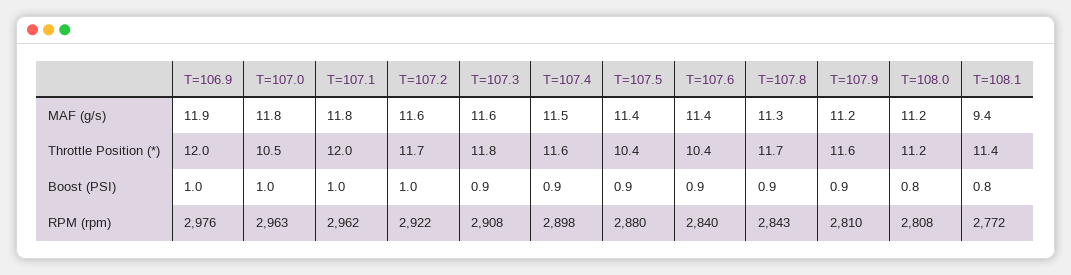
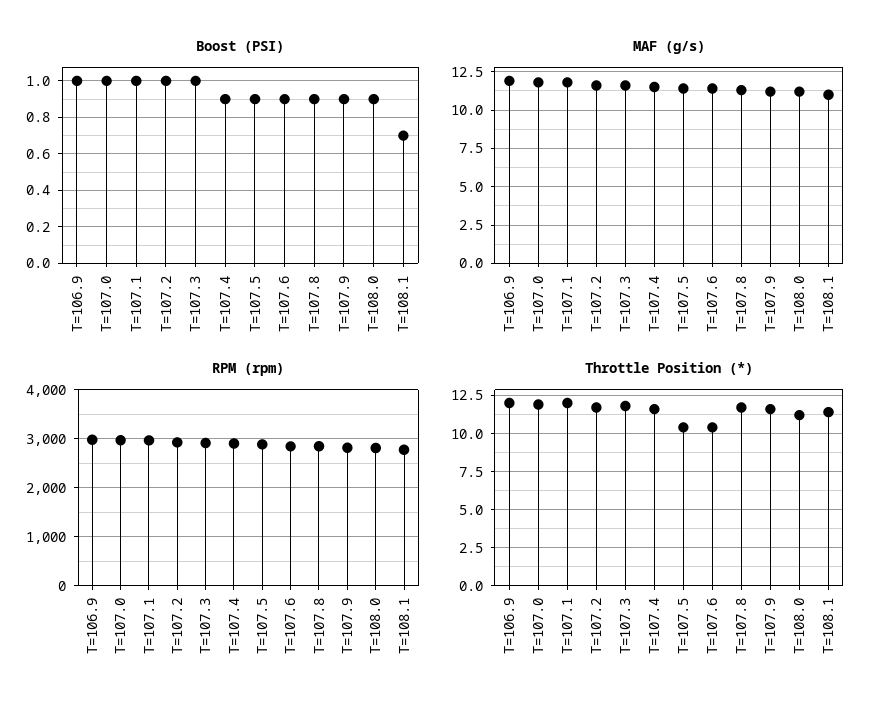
  {
    "MAF (g/s)": {
      "T=106.9": 11.9,
      "T=107.0": 11.8,
      "T=107.1": 11.8,
      "T=107.2": 11.6,
      "T=107.3": 11.6,
      "T=107.4": 11.5,
      "T=107.5": 11.4,
      "T=107.6": 11.4,
      "T=107.8": 11.3,
      "T=107.9": 11.2,
      "T=108.0": 11.2,
-     "T=108.1": 9.4
+     "T=108.1": 11
    },
    "Throttle Position (*)": {
      "T=106.9": 12,
-     "T=107.0": 10.5,
+     "T=107.0": 12,
      "T=107.1": 12,
      "T=107.2": 11.7,
      "T=107.3": 11.8,
      "T=107.4": 11.6,
      "T=107.5": 10.4,
      "T=107.6": 10.4,
      "T=107.8": 11.7,
      "T=107.9": 11.6,
      "T=108.0": 11.2,
      "T=108.1": 11.4
    },
    "Boost (PSI)": {
      "T=106.9": 1,
      "T=107.0": 1,
      "T=107.1": 1,
      "T=107.2": 1,
-     "T=107.3": 0.9,
+     "T=107.3": 1,
      "T=107.4": 0.9,
      "T=107.5": 0.9,
      "T=107.6": 0.9,
      "T=107.8": 0.9,
      "T=107.9": 0.9,
-     "T=108.0": 0.8,
+     "T=108.0": 0.9,
-     "T=108.1": 0.8
+     "T=108.1": 0.7
    },
    "RPM (rpm)": {
      "T=106.9": 2976,
      "T=107.0": 2963,
      "T=107.1": 2962,
      "T=107.2": 2922,
      "T=107.3": 2908,
      "T=107.4": 2898,
      "T=107.5": 2880,
      "T=107.6": 2840,
      "T=107.8": 2843,
      "T=107.9": 2810,
      "T=108.0": 2808,
      "T=108.1": 2772
    }
  }

